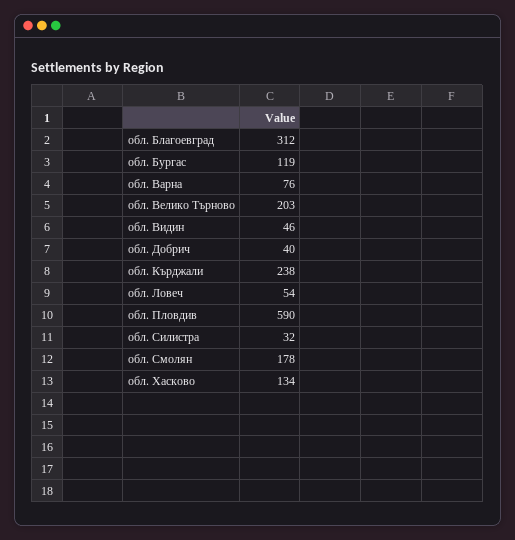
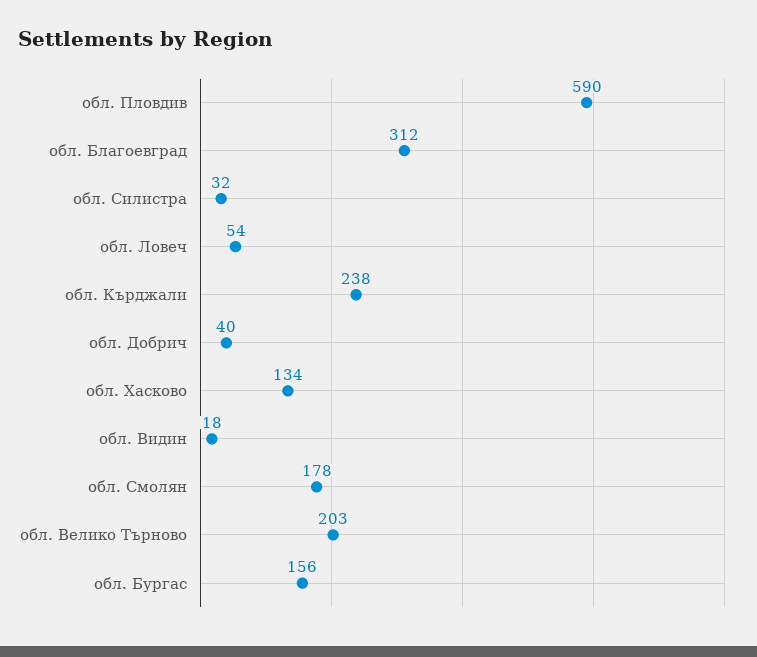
  {
    "обл. Благоевград": 312,
-   "обл. Бургас": 119,
+   "обл. Бургас": 156,
-   "обл. Варна": 76,
    "обл. Велико Търново": 203,
-   "обл. Видин": 46,
+   "обл. Видин": 18,
    "обл. Добрич": 40,
    "обл. Кърджали": 238,
    "обл. Ловеч": 54,
    "обл. Пловдив": 590,
    "обл. Силистра": 32,
    "обл. Смолян": 178,
    "обл. Хасково": 134
  }

